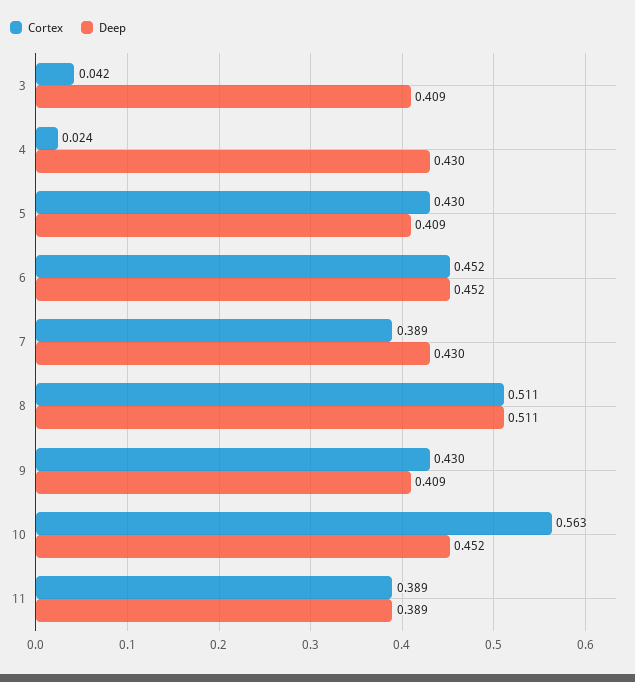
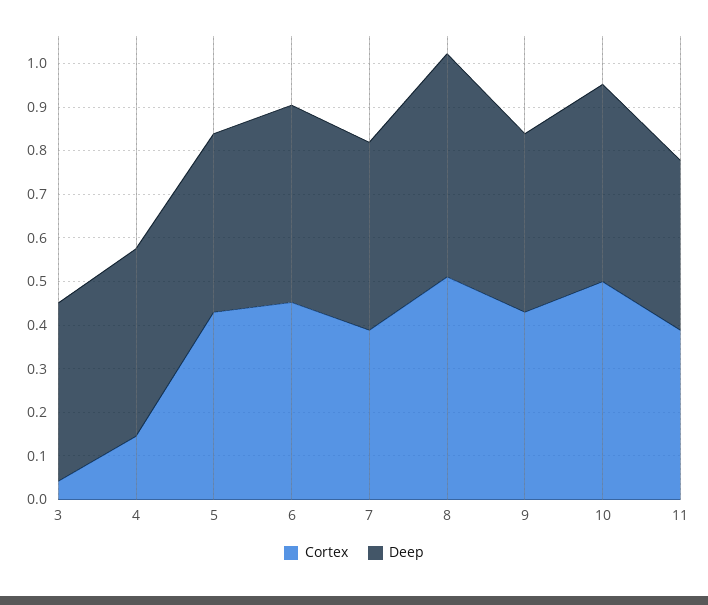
  {
    "Cortex": {
      "3": 0.042,
-     "4": 0.024,
+     "4": 0.14,
      "5": 0.43,
      "6": 0.452,
      "7": 0.389,
      "8": 0.511,
      "9": 0.43,
-     "10": 0.563,
+     "10": 0.5,
      "11": 0.389
    },
    "Deep": {
      "3": 0.409,
      "4": 0.43,
      "5": 0.409,
      "6": 0.452,
      "7": 0.43,
      "8": 0.511,
      "9": 0.409,
      "10": 0.452,
      "11": 0.389
    }
  }

